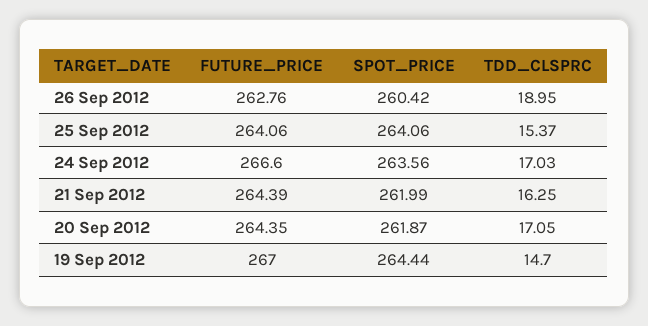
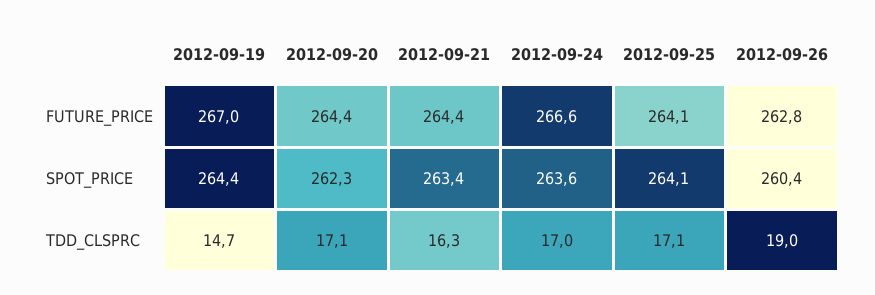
  {
    "FUTURE_PRICE": {
      "26 Sep 2012": 262.76,
      "25 Sep 2012": 264.06,
      "24 Sep 2012": 266.6,
      "21 Sep 2012": 264.39,
      "20 Sep 2012": 264.35,
      "19 Sep 2012": 267
    },
    "SPOT_PRICE": {
      "26 Sep 2012": 260.42,
      "25 Sep 2012": 264.06,
      "24 Sep 2012": 263.56,
-     "21 Sep 2012": 261.99,
+     "21 Sep 2012": 263.4,
-     "20 Sep 2012": 261.87,
+     "20 Sep 2012": 262.3,
      "19 Sep 2012": 264.44
    },
    "TDD_CLSPRC": {
      "26 Sep 2012": 18.95,
-     "25 Sep 2012": 15.37,
+     "25 Sep 2012": 17.1,
      "24 Sep 2012": 17.03,
      "21 Sep 2012": 16.25,
      "20 Sep 2012": 17.05,
      "19 Sep 2012": 14.7
    }
  }

